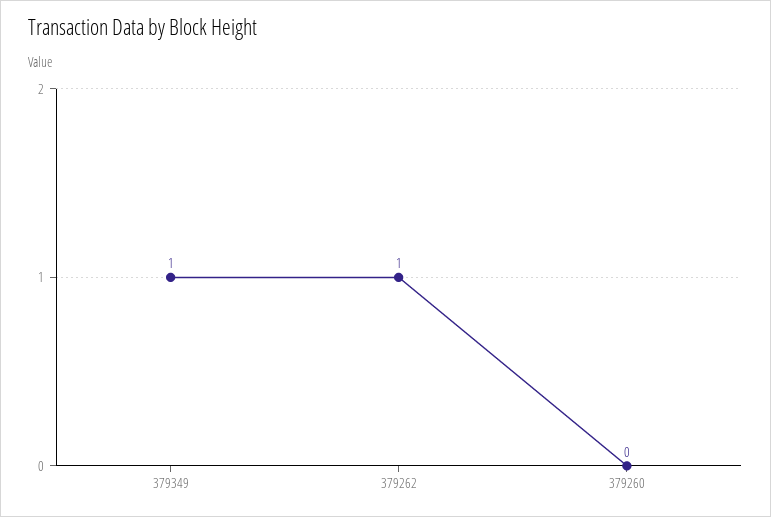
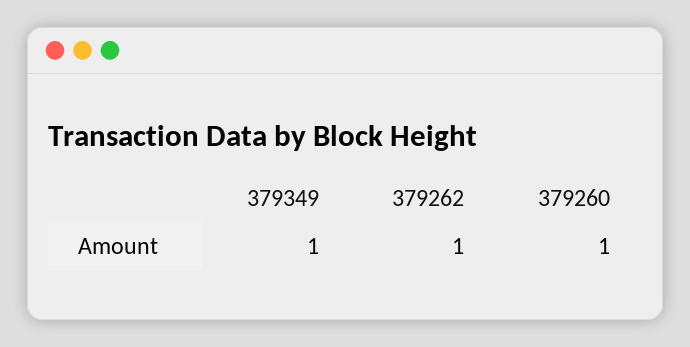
  {
    "379349": 1,
    "379262": 1,
-   "379260": 0
+   "379260": 1
  }

